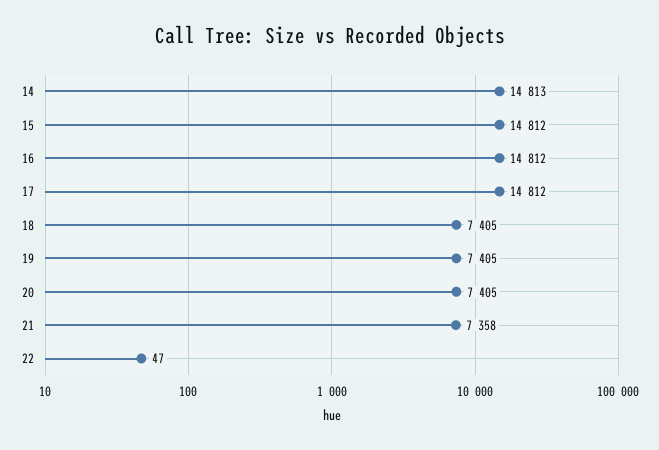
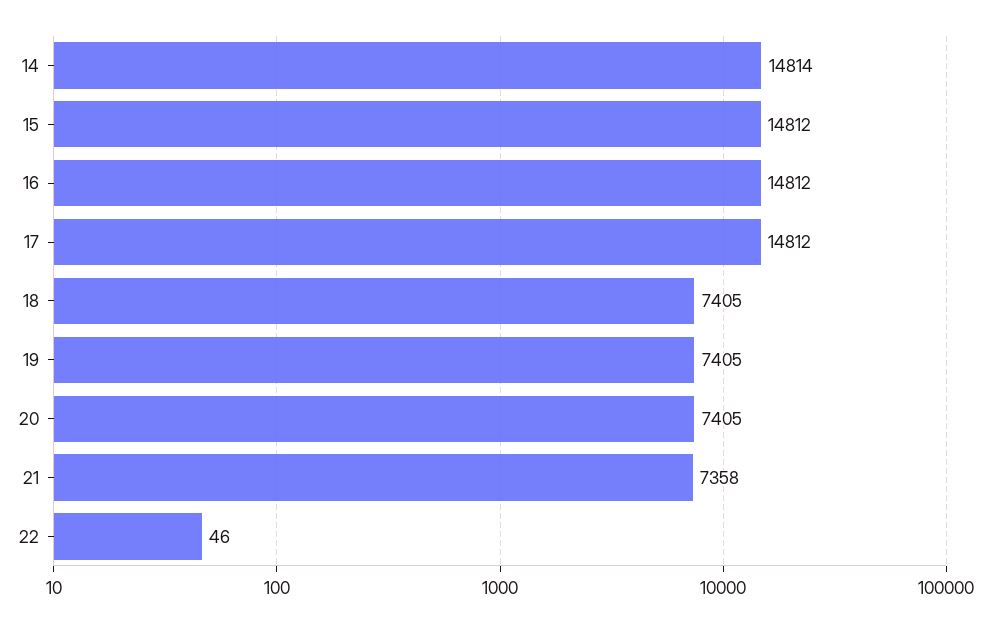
  {
-   "14": 14813,
+   "14": 14814,
    "15": 14812,
    "16": 14812,
    "17": 14812,
    "18": 7405,
    "19": 7405,
    "20": 7405,
    "21": 7358,
-   "22": 47
+   "22": 46
  }

